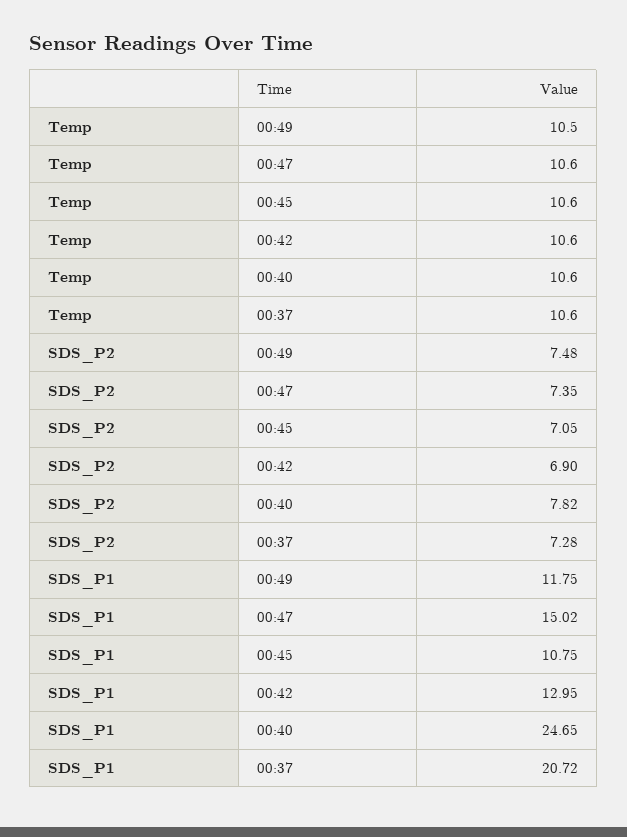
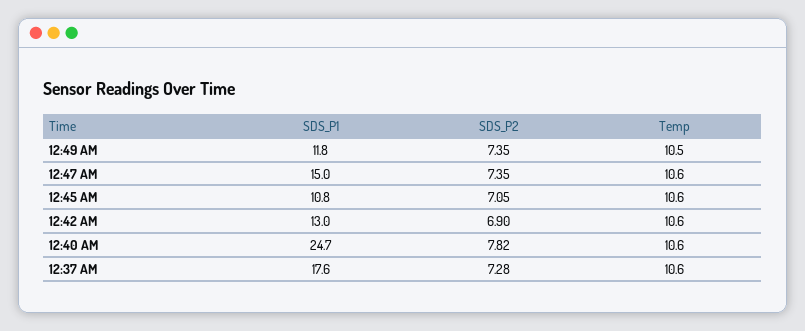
  {
    "Temp": {
      "00:49": 10.5,
      "00:47": 10.6,
      "00:45": 10.6,
      "00:42": 10.6,
      "00:40": 10.6,
      "00:37": 10.6
    },
    "SDS_P2": {
-     "00:49": 7.48,
+     "00:49": 7.35,
      "00:47": 7.35,
      "00:45": 7.05,
      "00:42": 6.9,
      "00:40": 7.82,
      "00:37": 7.28
    },
    "SDS_P1": {
      "00:49": 11.75,
      "00:47": 15.02,
      "00:45": 10.75,
      "00:42": 12.95,
      "00:40": 24.65,
-     "00:37": 20.72
+     "00:37": 17.6
    }
  }

